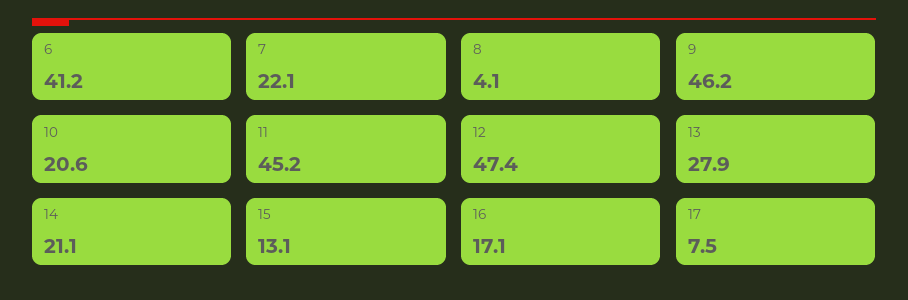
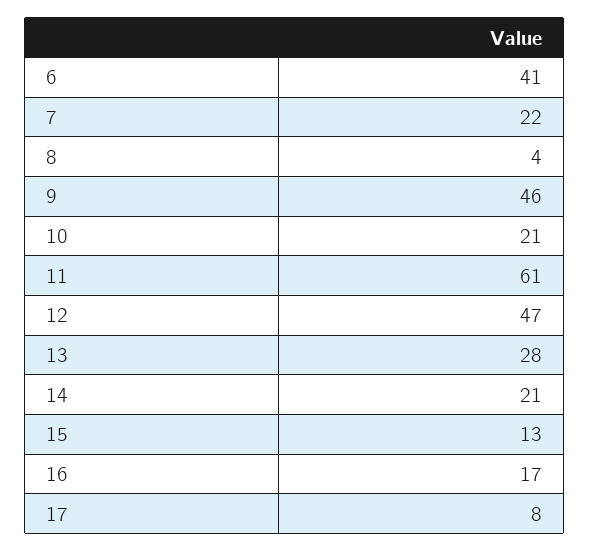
  {
    "6": 41.2,
    "7": 22.1,
    "8": 4.1,
    "9": 46.2,
    "10": 20.6,
-   "11": 45.2,
+   "11": 61,
    "12": 47.4,
    "13": 27.9,
    "14": 21.1,
    "15": 13.1,
    "16": 17.1,
    "17": 7.5
  }

